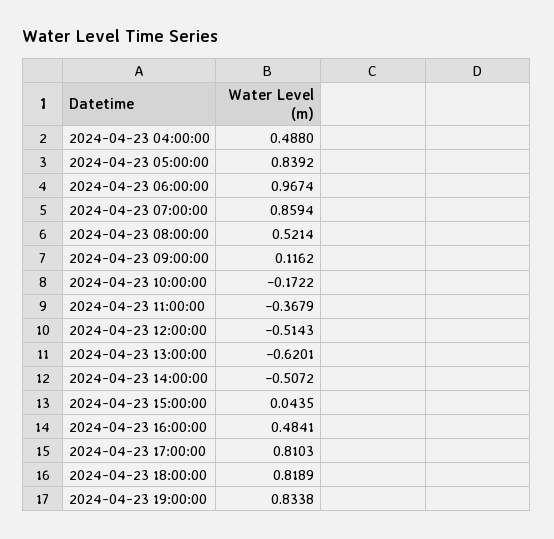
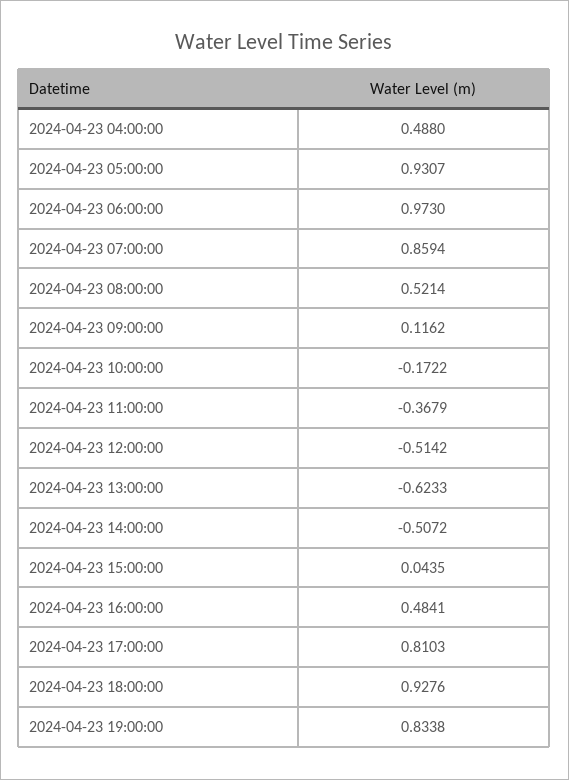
  {
    "2024-04-23 04:00:00": 0.488,
-   "2024-04-23 05:00:00": 0.8392,
+   "2024-04-23 05:00:00": 0.9307,
-   "2024-04-23 06:00:00": 0.9674,
+   "2024-04-23 06:00:00": 0.973,
    "2024-04-23 07:00:00": 0.8594,
    "2024-04-23 08:00:00": 0.5214,
    "2024-04-23 09:00:00": 0.1162,
    "2024-04-23 10:00:00": -0.1722,
    "2024-04-23 11:00:00": -0.3679,
-   "2024-04-23 12:00:00": -0.5143,
+   "2024-04-23 12:00:00": -0.5142,
-   "2024-04-23 13:00:00": -0.6201,
+   "2024-04-23 13:00:00": -0.6233,
    "2024-04-23 14:00:00": -0.5072,
    "2024-04-23 15:00:00": 0.0435,
    "2024-04-23 16:00:00": 0.4841,
    "2024-04-23 17:00:00": 0.8103,
-   "2024-04-23 18:00:00": 0.8189,
+   "2024-04-23 18:00:00": 0.9276,
    "2024-04-23 19:00:00": 0.8338
  }

